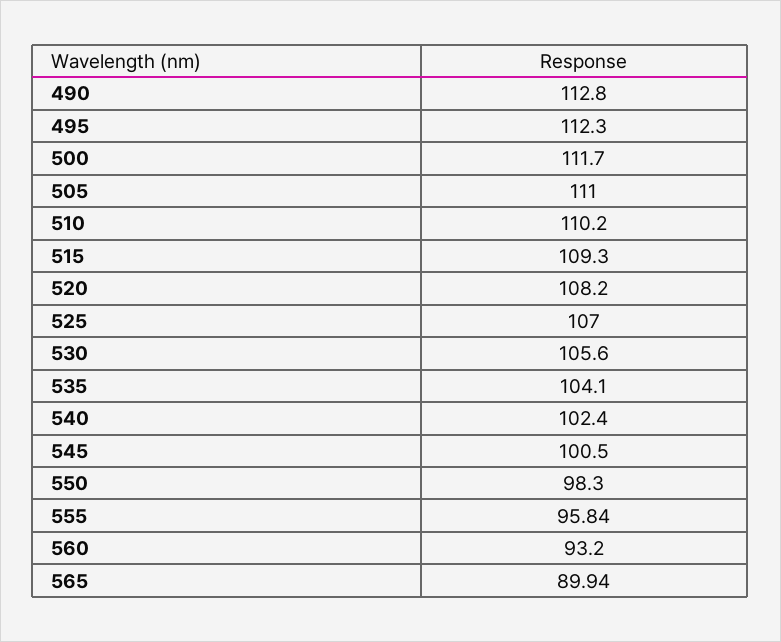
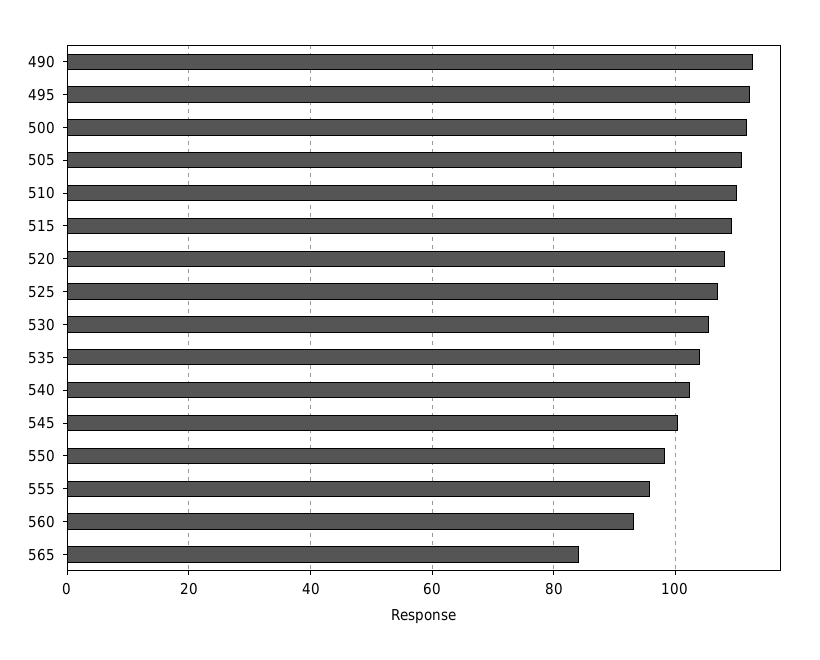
  {
    "490": 112.8,
    "495": 112.3,
    "500": 111.7,
    "505": 111,
    "510": 110.2,
    "515": 109.3,
    "520": 108.2,
    "525": 107,
    "530": 105.6,
    "535": 104.1,
    "540": 102.4,
    "545": 100.5,
    "550": 98.3,
    "555": 95.84,
    "560": 93.2,
-   "565": 89.94
+   "565": 84
  }

